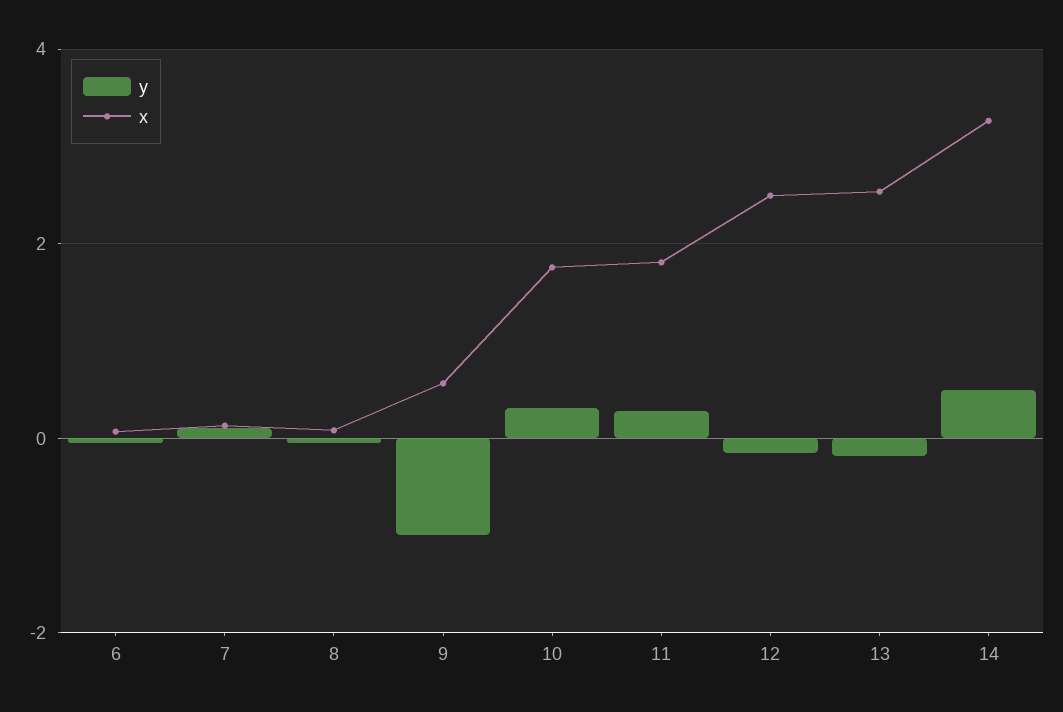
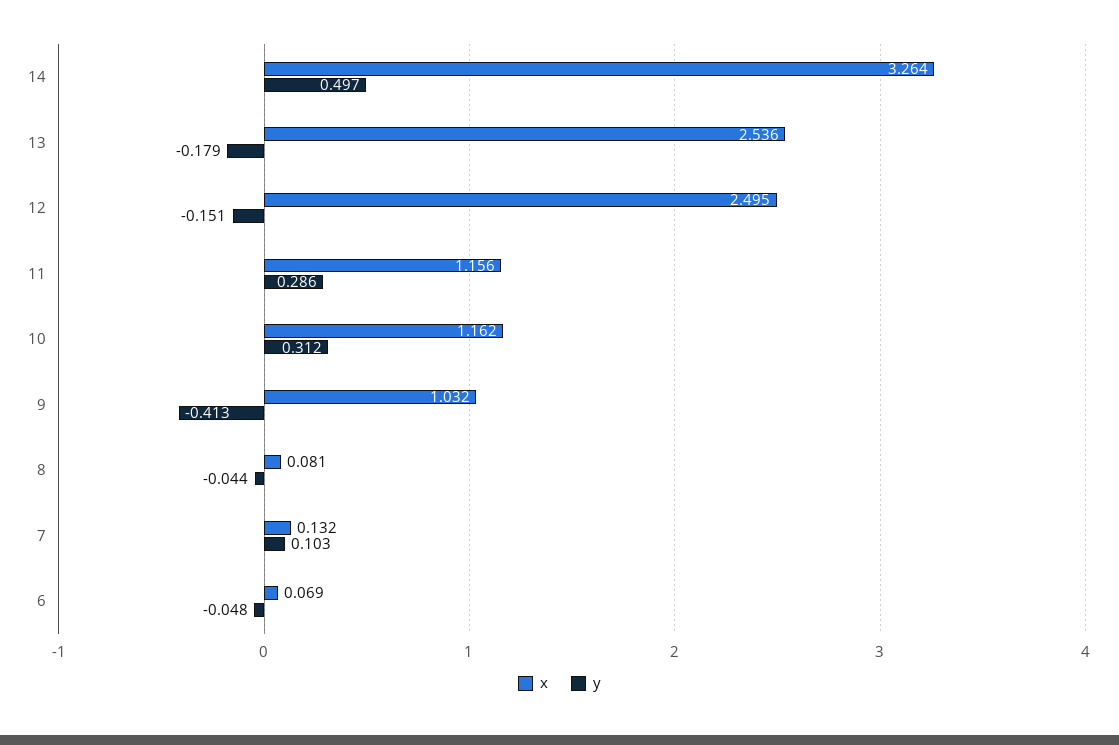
  {
    "y": {
      "6": -0.048,
      "7": 0.103,
      "8": -0.044,
-     "9": -1,
+     "9": -0.413,
      "10": 0.312,
      "11": 0.286,
      "12": -0.151,
      "13": -0.179,
      "14": 0.497
    },
    "x": {
      "6": 0.069,
      "7": 0.132,
      "8": 0.081,
-     "9": 0.6,
+     "9": 1.032,
-     "10": 1.8,
+     "10": 1.162,
-     "11": 1.8,
+     "11": 1.156,
      "12": 2.495,
      "13": 2.536,
      "14": 3.264
    }
  }

